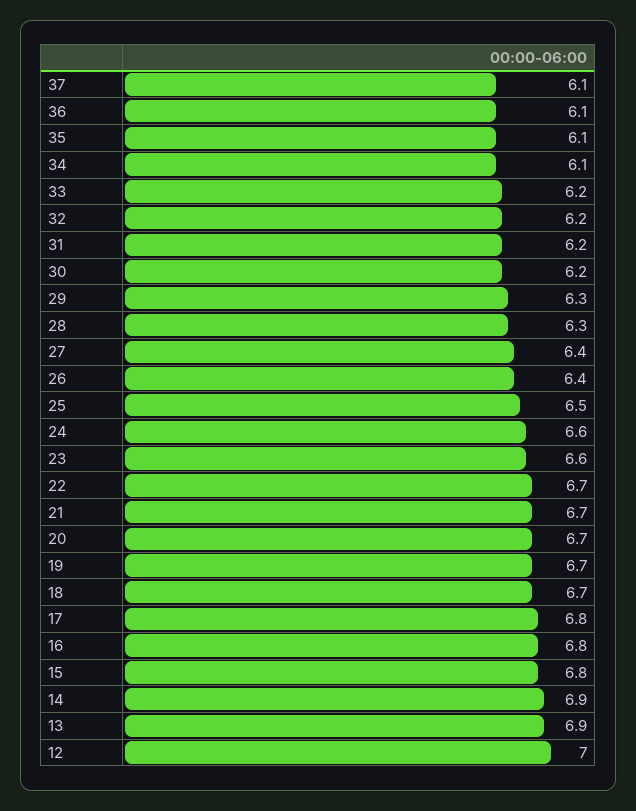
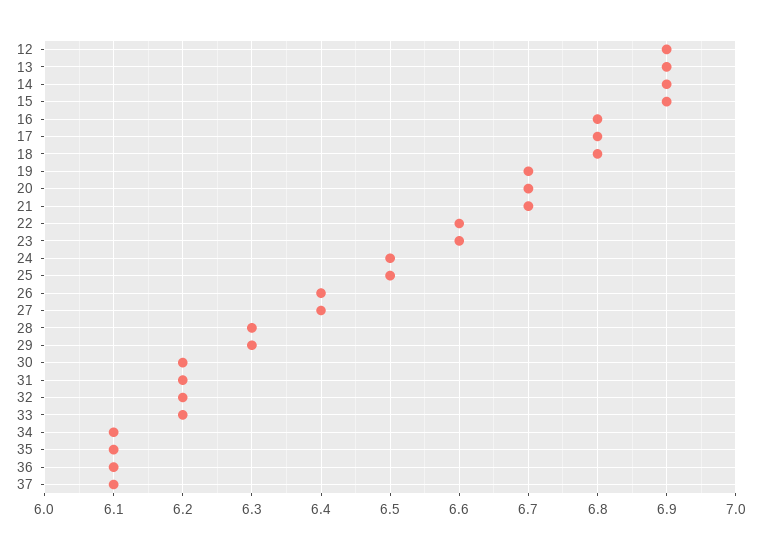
  {
    "37": 6.1,
    "36": 6.1,
    "35": 6.1,
    "34": 6.1,
    "33": 6.2,
    "32": 6.2,
    "31": 6.2,
    "30": 6.2,
    "29": 6.3,
    "28": 6.3,
    "27": 6.4,
    "26": 6.4,
    "25": 6.5,
-   "24": 6.6,
+   "24": 6.5,
    "23": 6.6,
-   "22": 6.7,
+   "22": 6.6,
    "21": 6.7,
    "20": 6.7,
    "19": 6.7,
-   "18": 6.7,
+   "18": 6.8,
    "17": 6.8,
    "16": 6.8,
-   "15": 6.8,
+   "15": 6.9,
    "14": 6.9,
    "13": 6.9,
-   "12": 7
+   "12": 6.9
  }

